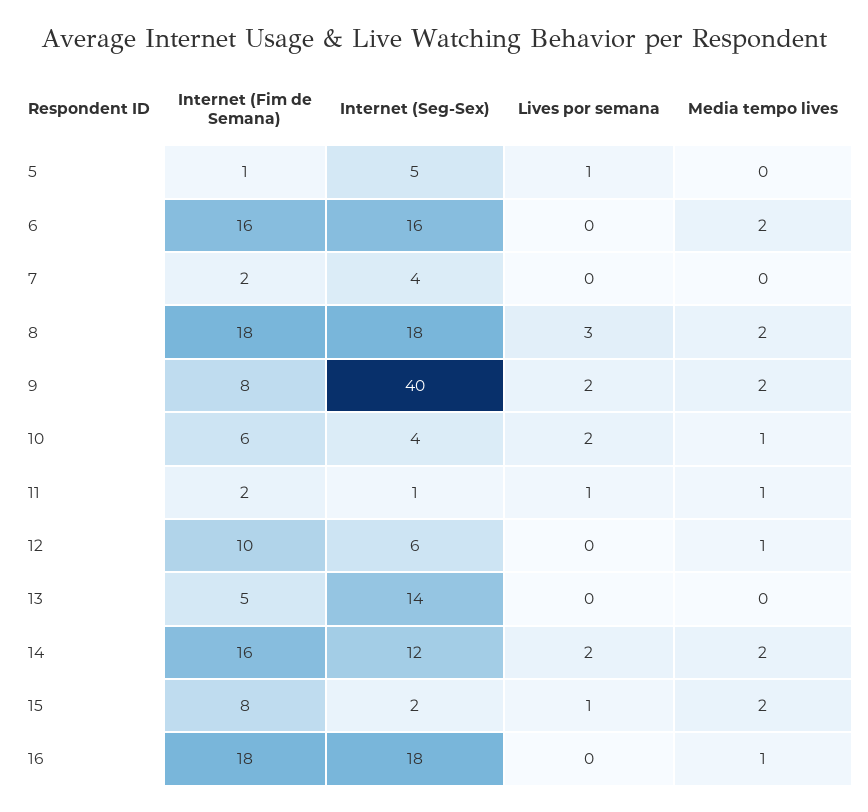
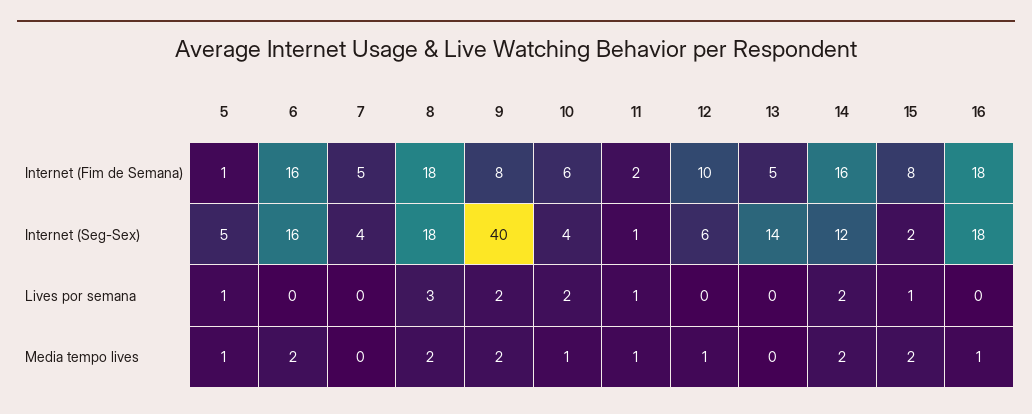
  {
    "Internet (Fim de Semana)": {
      "5": 1,
      "6": 16,
-     "7": 2,
+     "7": 5,
      "8": 18,
      "9": 8,
      "10": 6,
      "11": 2,
      "12": 10,
      "13": 5,
      "14": 16,
      "15": 8,
      "16": 18
    },
    "Internet (Seg-Sex)": {
      "5": 5,
      "6": 16,
      "7": 4,
      "8": 18,
      "9": 40,
      "10": 4,
      "11": 1,
      "12": 6,
      "13": 14,
      "14": 12,
      "15": 2,
      "16": 18
    },
    "Lives por semana": {
      "5": 1,
      "6": 0,
      "7": 0,
      "8": 3,
      "9": 2,
      "10": 2,
      "11": 1,
      "12": 0,
      "13": 0,
      "14": 2,
      "15": 1,
      "16": 0
    },
    "Media tempo lives": {
-     "5": 0,
+     "5": 1,
      "6": 2,
      "7": 0,
      "8": 2,
      "9": 2,
      "10": 1,
      "11": 1,
      "12": 1,
      "13": 0,
      "14": 2,
      "15": 2,
      "16": 1
    }
  }

